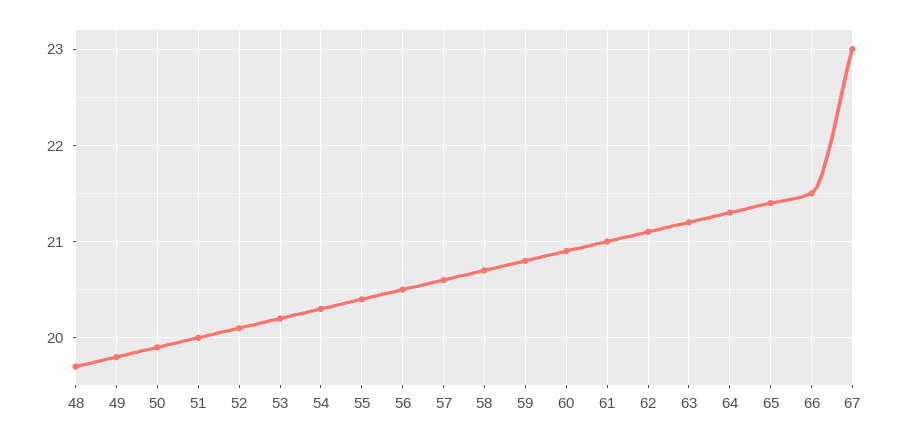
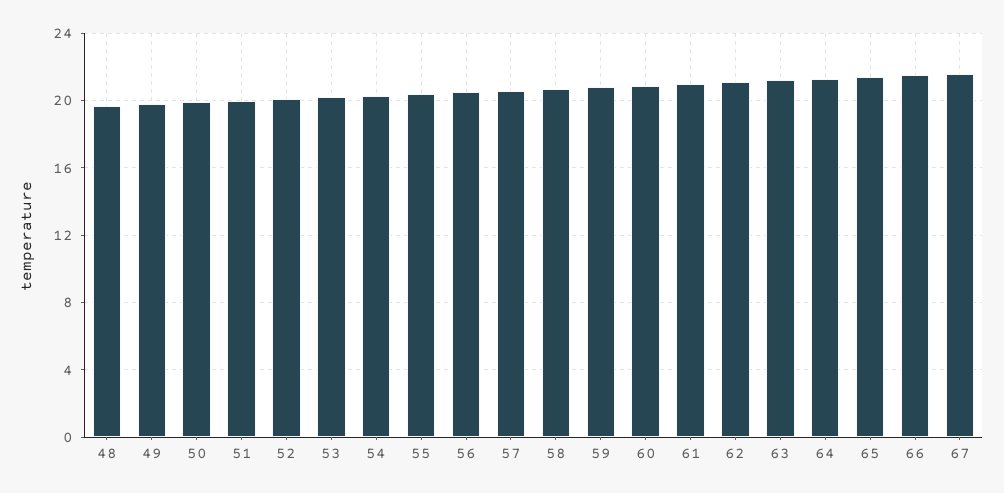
  {
    "48": 19.7,
    "49": 19.8,
    "50": 19.9,
    "51": 20,
    "52": 20.1,
    "53": 20.2,
    "54": 20.3,
    "55": 20.4,
    "56": 20.5,
    "57": 20.6,
    "58": 20.7,
    "59": 20.8,
    "60": 20.9,
    "61": 21,
    "62": 21.1,
    "63": 21.2,
    "64": 21.3,
    "65": 21.4,
    "66": 21.5,
-   "67": 23
+   "67": 21.5
  }

